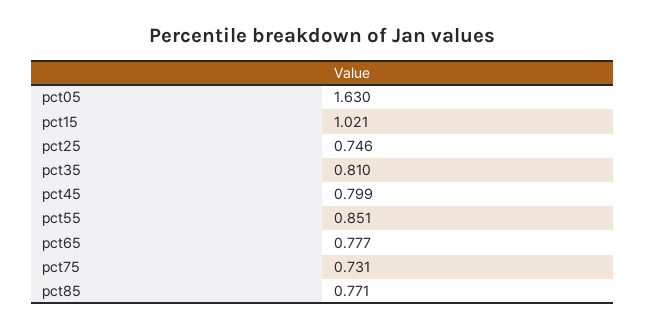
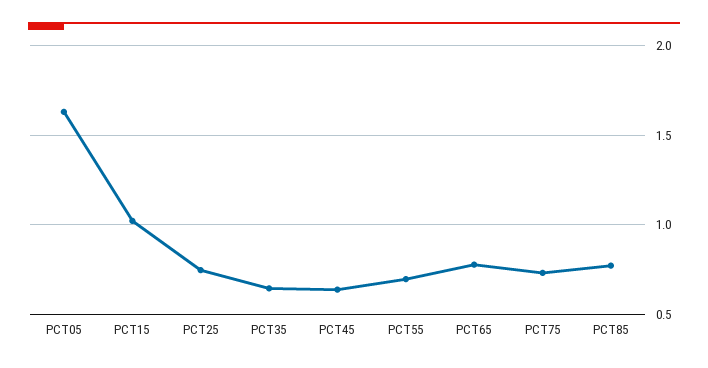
  {
    "pct05": 1.63,
    "pct15": 1.021,
    "pct25": 0.746,
-   "pct35": 0.81,
+   "pct35": 0.65,
-   "pct45": 0.799,
+   "pct45": 0.65,
-   "pct55": 0.851,
+   "pct55": 0.7,
    "pct65": 0.777,
    "pct75": 0.731,
    "pct85": 0.771
  }

